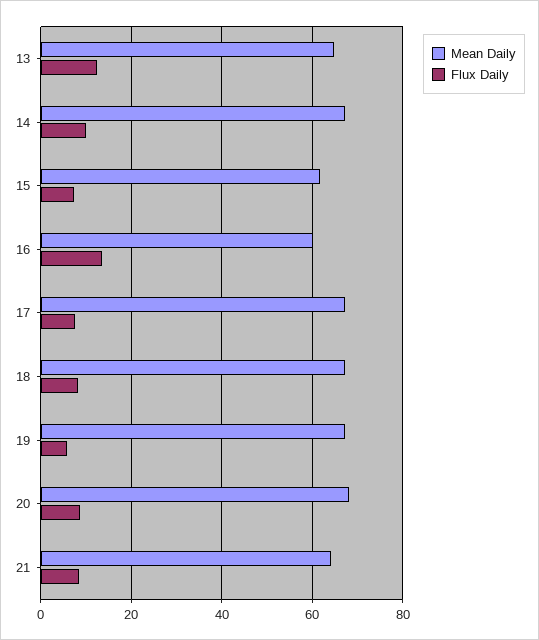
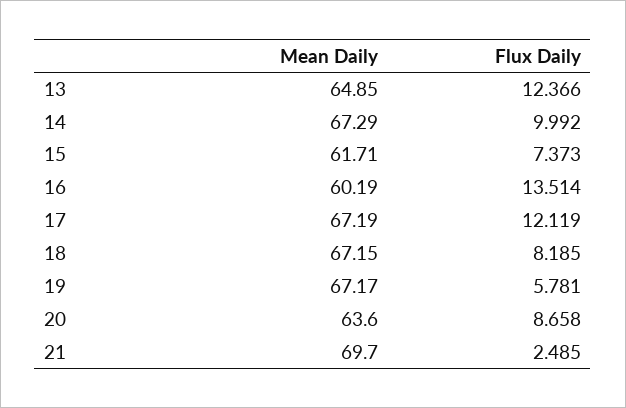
  {
    "Mean Daily": {
      "13": 64.85,
      "14": 67.29,
      "15": 61.71,
      "16": 60.19,
      "17": 67.19,
      "18": 67.15,
      "19": 67.17,
-     "20": 68,
+     "20": 63.6,
-     "21": 64
+     "21": 69.7
    },
    "Flux Daily": {
      "13": 12.366,
      "14": 9.992,
      "15": 7.373,
      "16": 13.514,
-     "17": 8,
+     "17": 12.119,
      "18": 8.185,
      "19": 5.781,
      "20": 8.658,
-     "21": 8
+     "21": 2.485
    }
  }

